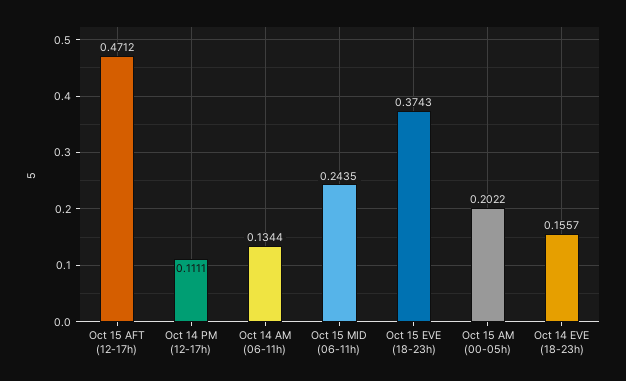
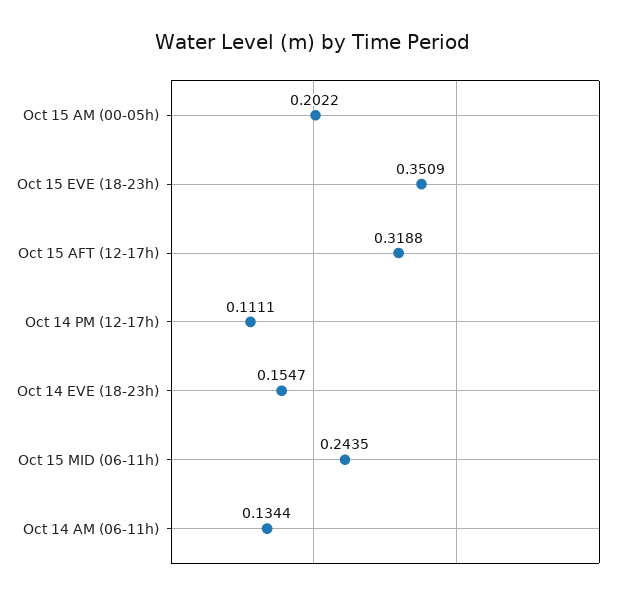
  {
-   "Oct 15 AFT (12-17h)": 0.4712,
+   "Oct 15 AFT (12-17h)": 0.3188,
    "Oct 14 PM (12-17h)": 0.1111,
    "Oct 14 AM (06-11h)": 0.1344,
    "Oct 15 MID (06-11h)": 0.2435,
-   "Oct 15 EVE (18-23h)": 0.3743,
+   "Oct 15 EVE (18-23h)": 0.3509,
    "Oct 15 AM (00-05h)": 0.2022,
-   "Oct 14 EVE (18-23h)": 0.1557
+   "Oct 14 EVE (18-23h)": 0.1547
  }

